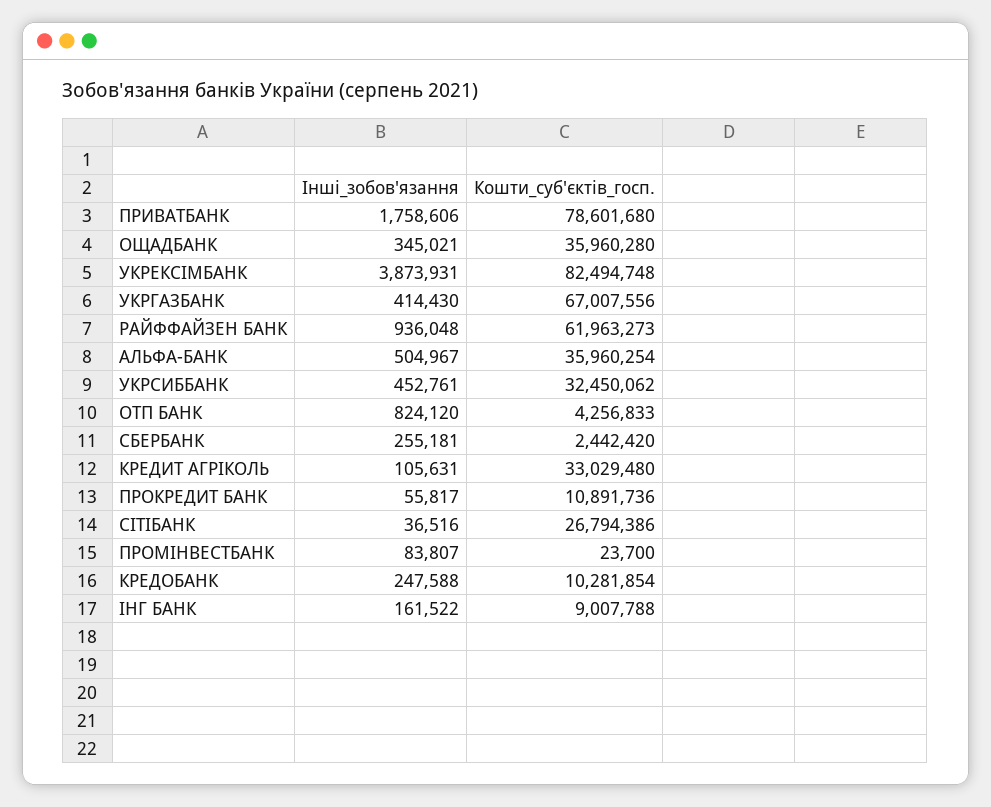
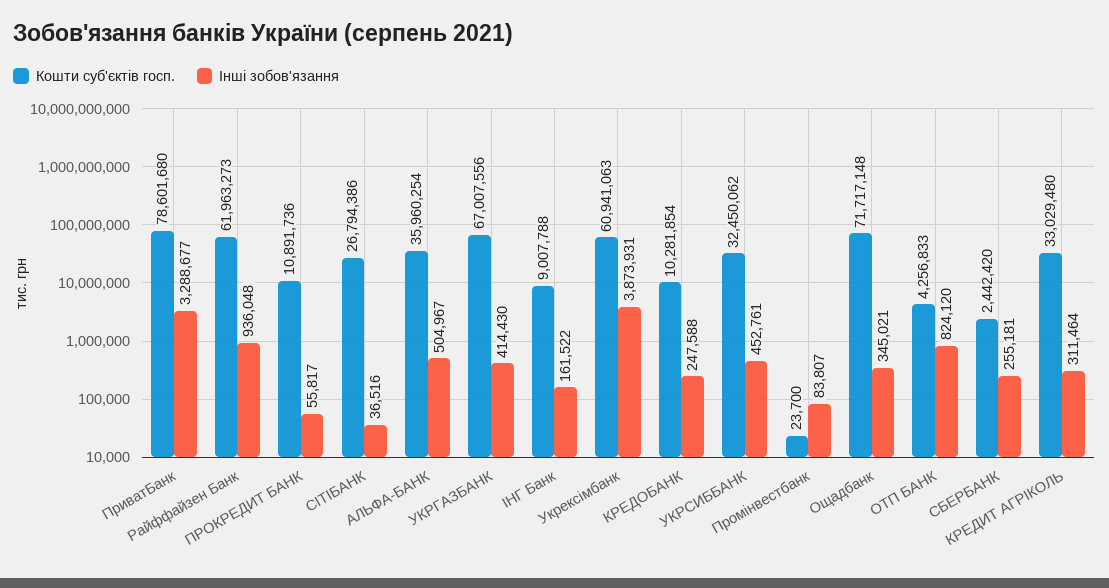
  {
    "Інші_зобов'язання": {
-     "ПРИВАТБАНК": 1758606,
+     "ПРИВАТБАНК": 3288677,
      "ОЩАДБАНК": 345021,
      "УКРЕКСІМБАНК": 3873931,
      "УКРГАЗБАНК": 414430,
      "РАЙФФАЙЗЕН БАНК": 936048,
      "АЛЬФА-БАНК": 504967,
      "УКРСИББАНК": 452761,
      "ОТП БАНК": 824120,
      "СБЕРБАНК": 255181,
-     "КРЕДИТ АГРІКОЛЬ": 105631,
+     "КРЕДИТ АГРІКОЛЬ": 311464,
      "ПРОКРЕДИТ БАНК": 55817,
      "СІТІБАНК": 36516,
      "ПРОМІНВЕСТБАНК": 83807,
      "КРЕДОБАНК": 247588,
      "ІНГ БАНК": 161522
    },
    "Кошти_суб'єктів_госп.": {
      "ПРИВАТБАНК": 78601680,
-     "ОЩАДБАНК": 35960280,
+     "ОЩАДБАНК": 71717148,
-     "УКРЕКСІМБАНК": 82494748,
+     "УКРЕКСІМБАНК": 60941063,
      "УКРГАЗБАНК": 67007556,
      "РАЙФФАЙЗЕН БАНК": 61963273,
      "АЛЬФА-БАНК": 35960254,
      "УКРСИББАНК": 32450062,
      "ОТП БАНК": 4256833,
      "СБЕРБАНК": 2442420,
      "КРЕДИТ АГРІКОЛЬ": 33029480,
      "ПРОКРЕДИТ БАНК": 10891736,
      "СІТІБАНК": 26794386,
      "ПРОМІНВЕСТБАНК": 23700,
      "КРЕДОБАНК": 10281854,
      "ІНГ БАНК": 9007788
    }
  }

